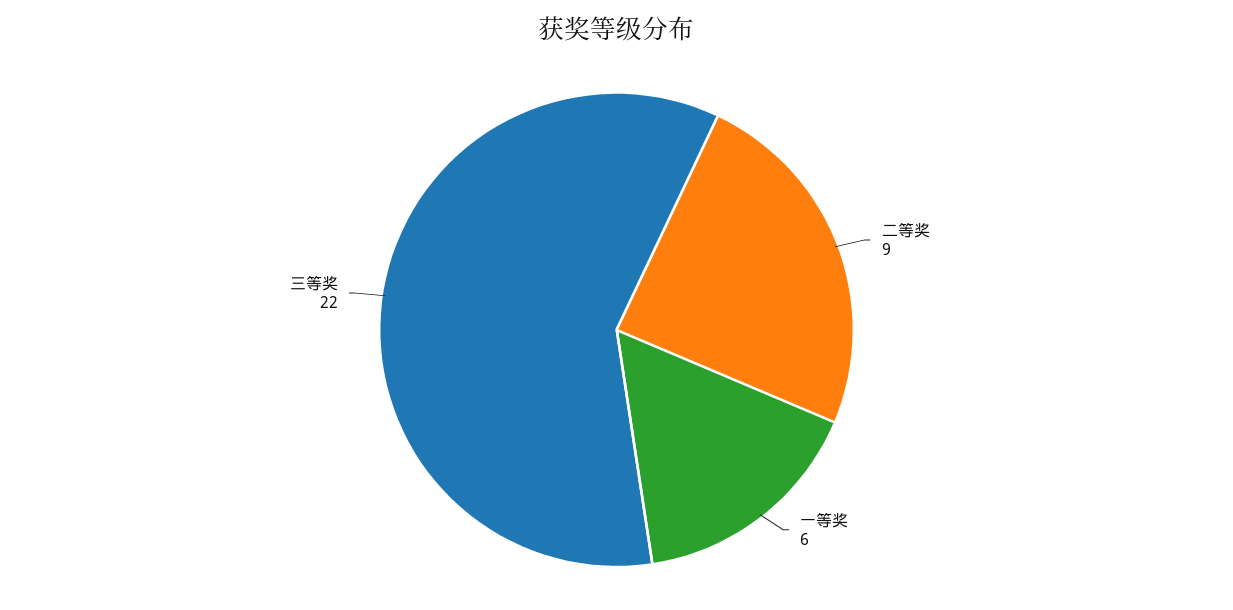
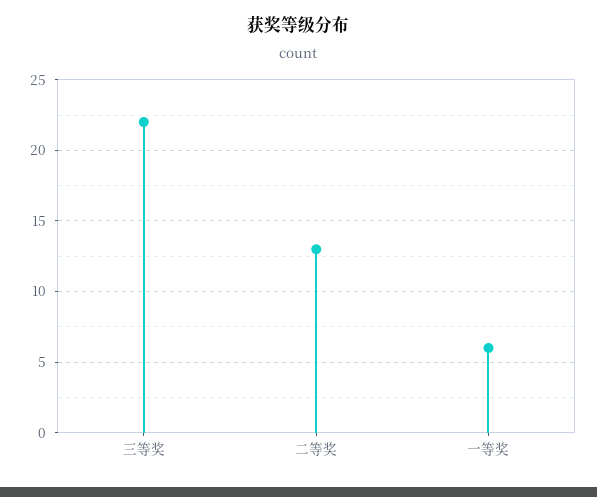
  {
-   "二等奖": 9,
+   "二等奖": 13,
    "一等奖": 6,
    "三等奖": 22
  }

